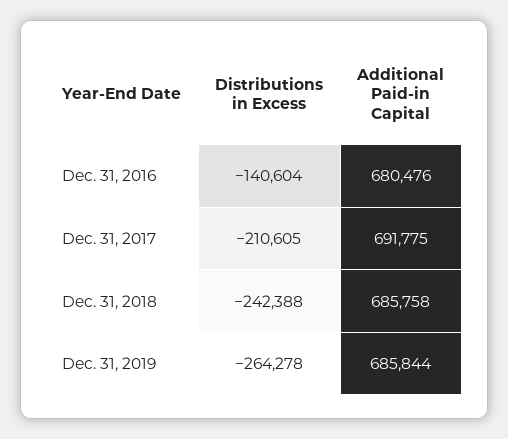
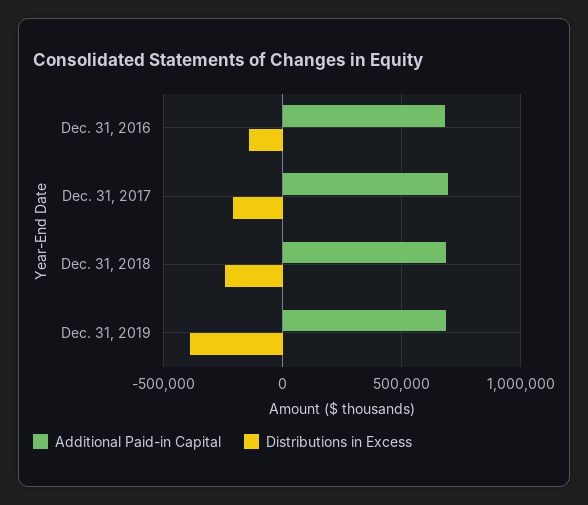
  {
    "Distributions in Excess": {
      "Dec. 31, 2016": -140604,
      "Dec. 31, 2017": -210605,
      "Dec. 31, 2018": -242388,
-     "Dec. 31, 2019": -264278
+     "Dec. 31, 2019": -400000
    },
    "Additional Paid-in Capital": {
      "Dec. 31, 2016": 680476,
      "Dec. 31, 2017": 691775,
      "Dec. 31, 2018": 685758,
      "Dec. 31, 2019": 685844
    }
  }

